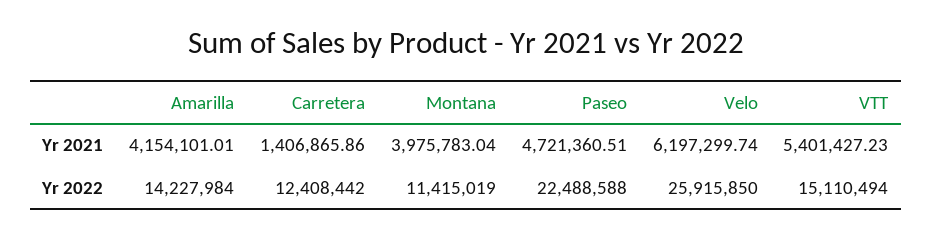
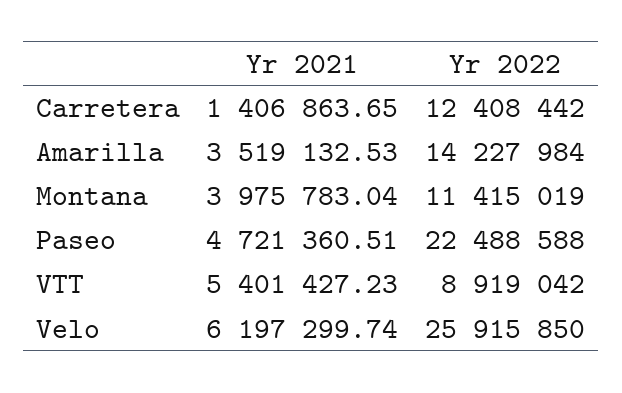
  {
    "Amarilla": {
-     "Yr 2021": 4154101.01,
+     "Yr 2021": 3519132.53,
      "Yr 2022": 14227984
    },
    "Carretera": {
-     "Yr 2021": 1406865.86,
+     "Yr 2021": 1406863.65,
      "Yr 2022": 12408442
    },
    "Montana": {
      "Yr 2021": 3975783.04,
      "Yr 2022": 11415019
    },
    "Paseo": {
      "Yr 2021": 4721360.51,
      "Yr 2022": 22488588
    },
    "Velo": {
      "Yr 2021": 6197299.74,
      "Yr 2022": 25915850
    },
    "VTT": {
      "Yr 2021": 5401427.23,
-     "Yr 2022": 15110494
+     "Yr 2022": 8919042
    }
  }

